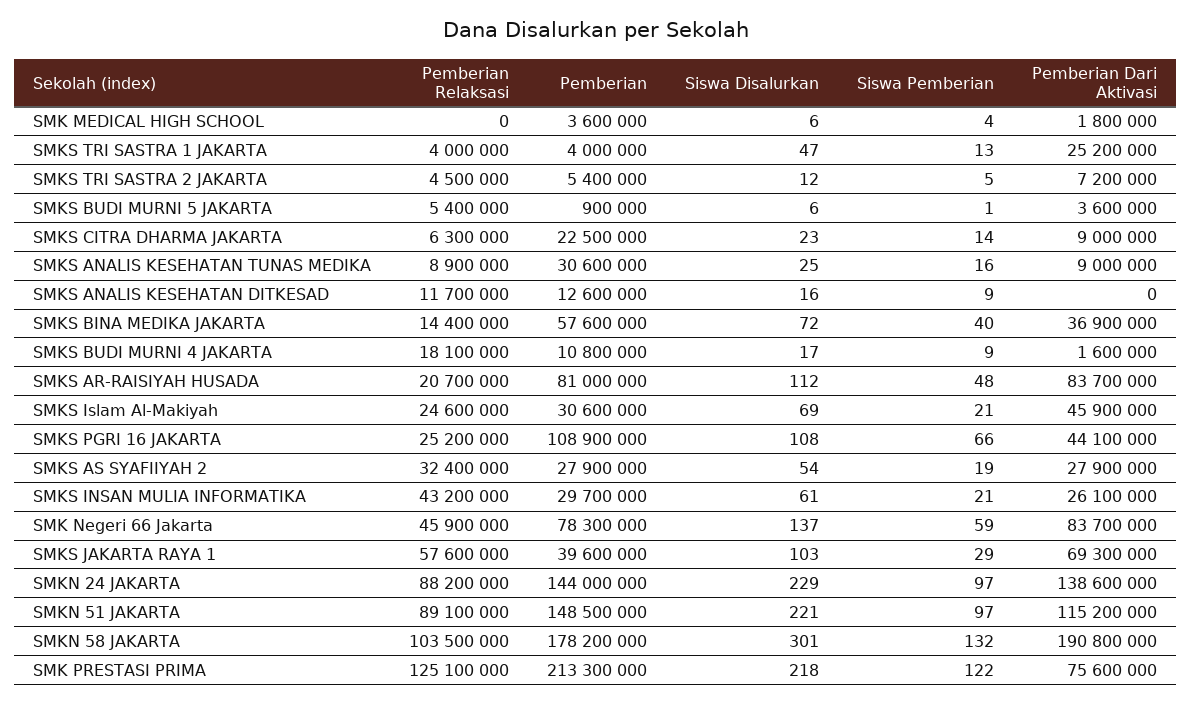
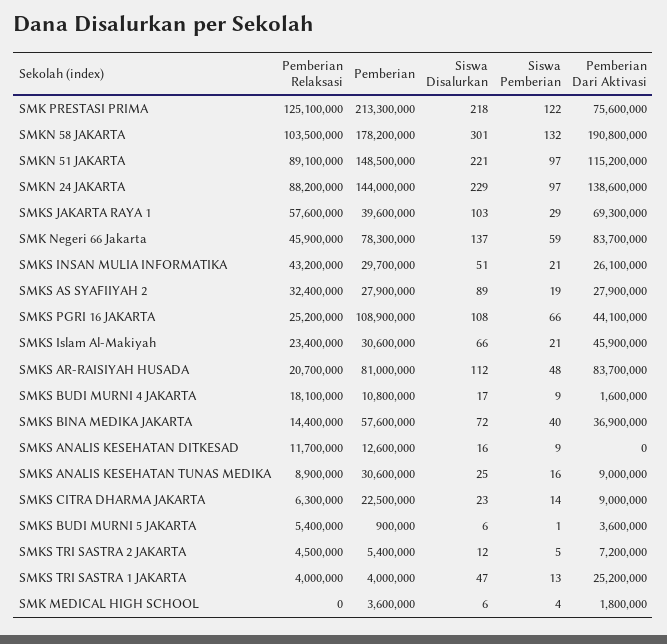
  {
    "Pemberian Relaksasi": {
      "SMK MEDICAL HIGH SCHOOL": 0,
      "SMKS TRI SASTRA 1 JAKARTA": 4000000,
      "SMKS TRI SASTRA 2 JAKARTA": 4500000,
      "SMKS BUDI MURNI 5 JAKARTA": 5400000,
      "SMKS CITRA DHARMA JAKARTA": 6300000,
      "SMKS ANALIS KESEHATAN TUNAS MEDIKA": 8900000,
      "SMKS ANALIS KESEHATAN DITKESAD": 11700000,
      "SMKS BINA MEDIKA JAKARTA": 14400000,
      "SMKS BUDI MURNI 4 JAKARTA": 18100000,
      "SMKS AR-RAISIYAH HUSADA": 20700000,
-     "SMKS Islam Al-Makiyah": 24600000,
+     "SMKS Islam Al-Makiyah": 23400000,
      "SMKS PGRI 16 JAKARTA": 25200000,
      "SMKS AS SYAFIIYAH 2": 32400000,
      "SMKS INSAN MULIA INFORMATIKA": 43200000,
      "SMK Negeri 66 Jakarta": 45900000,
      "SMKS JAKARTA RAYA 1": 57600000,
      "SMKN 24 JAKARTA": 88200000,
      "SMKN 51 JAKARTA": 89100000,
      "SMKN 58 JAKARTA": 103500000,
      "SMK PRESTASI PRIMA": 125100000
    },
    "Pemberian": {
      "SMK MEDICAL HIGH SCHOOL": 3600000,
      "SMKS TRI SASTRA 1 JAKARTA": 4000000,
      "SMKS TRI SASTRA 2 JAKARTA": 5400000,
      "SMKS BUDI MURNI 5 JAKARTA": 900000,
      "SMKS CITRA DHARMA JAKARTA": 22500000,
      "SMKS ANALIS KESEHATAN TUNAS MEDIKA": 30600000,
      "SMKS ANALIS KESEHATAN DITKESAD": 12600000,
      "SMKS BINA MEDIKA JAKARTA": 57600000,
      "SMKS BUDI MURNI 4 JAKARTA": 10800000,
      "SMKS AR-RAISIYAH HUSADA": 81000000,
      "SMKS Islam Al-Makiyah": 30600000,
      "SMKS PGRI 16 JAKARTA": 108900000,
      "SMKS AS SYAFIIYAH 2": 27900000,
      "SMKS INSAN MULIA INFORMATIKA": 29700000,
      "SMK Negeri 66 Jakarta": 78300000,
      "SMKS JAKARTA RAYA 1": 39600000,
      "SMKN 24 JAKARTA": 144000000,
      "SMKN 51 JAKARTA": 148500000,
      "SMKN 58 JAKARTA": 178200000,
      "SMK PRESTASI PRIMA": 213300000
    },
    "Siswa Disalurkan": {
      "SMK MEDICAL HIGH SCHOOL": 6,
      "SMKS TRI SASTRA 1 JAKARTA": 47,
      "SMKS TRI SASTRA 2 JAKARTA": 12,
      "SMKS BUDI MURNI 5 JAKARTA": 6,
      "SMKS CITRA DHARMA JAKARTA": 23,
      "SMKS ANALIS KESEHATAN TUNAS MEDIKA": 25,
      "SMKS ANALIS KESEHATAN DITKESAD": 16,
      "SMKS BINA MEDIKA JAKARTA": 72,
      "SMKS BUDI MURNI 4 JAKARTA": 17,
      "SMKS AR-RAISIYAH HUSADA": 112,
-     "SMKS Islam Al-Makiyah": 69,
+     "SMKS Islam Al-Makiyah": 66,
      "SMKS PGRI 16 JAKARTA": 108,
-     "SMKS AS SYAFIIYAH 2": 54,
+     "SMKS AS SYAFIIYAH 2": 89,
-     "SMKS INSAN MULIA INFORMATIKA": 61,
+     "SMKS INSAN MULIA INFORMATIKA": 51,
      "SMK Negeri 66 Jakarta": 137,
      "SMKS JAKARTA RAYA 1": 103,
      "SMKN 24 JAKARTA": 229,
      "SMKN 51 JAKARTA": 221,
      "SMKN 58 JAKARTA": 301,
      "SMK PRESTASI PRIMA": 218
    },
    "Siswa Pemberian": {
      "SMK MEDICAL HIGH SCHOOL": 4,
      "SMKS TRI SASTRA 1 JAKARTA": 13,
      "SMKS TRI SASTRA 2 JAKARTA": 5,
      "SMKS BUDI MURNI 5 JAKARTA": 1,
      "SMKS CITRA DHARMA JAKARTA": 14,
      "SMKS ANALIS KESEHATAN TUNAS MEDIKA": 16,
      "SMKS ANALIS KESEHATAN DITKESAD": 9,
      "SMKS BINA MEDIKA JAKARTA": 40,
      "SMKS BUDI MURNI 4 JAKARTA": 9,
      "SMKS AR-RAISIYAH HUSADA": 48,
      "SMKS Islam Al-Makiyah": 21,
      "SMKS PGRI 16 JAKARTA": 66,
      "SMKS AS SYAFIIYAH 2": 19,
      "SMKS INSAN MULIA INFORMATIKA": 21,
      "SMK Negeri 66 Jakarta": 59,
      "SMKS JAKARTA RAYA 1": 29,
      "SMKN 24 JAKARTA": 97,
      "SMKN 51 JAKARTA": 97,
      "SMKN 58 JAKARTA": 132,
      "SMK PRESTASI PRIMA": 122
    },
    "Pemberian Dari Aktivasi": {
      "SMK MEDICAL HIGH SCHOOL": 1800000,
      "SMKS TRI SASTRA 1 JAKARTA": 25200000,
      "SMKS TRI SASTRA 2 JAKARTA": 7200000,
      "SMKS BUDI MURNI 5 JAKARTA": 3600000,
      "SMKS CITRA DHARMA JAKARTA": 9000000,
      "SMKS ANALIS KESEHATAN TUNAS MEDIKA": 9000000,
      "SMKS ANALIS KESEHATAN DITKESAD": 0,
      "SMKS BINA MEDIKA JAKARTA": 36900000,
      "SMKS BUDI MURNI 4 JAKARTA": 1600000,
      "SMKS AR-RAISIYAH HUSADA": 83700000,
      "SMKS Islam Al-Makiyah": 45900000,
      "SMKS PGRI 16 JAKARTA": 44100000,
      "SMKS AS SYAFIIYAH 2": 27900000,
      "SMKS INSAN MULIA INFORMATIKA": 26100000,
      "SMK Negeri 66 Jakarta": 83700000,
      "SMKS JAKARTA RAYA 1": 69300000,
      "SMKN 24 JAKARTA": 138600000,
      "SMKN 51 JAKARTA": 115200000,
      "SMKN 58 JAKARTA": 190800000,
      "SMK PRESTASI PRIMA": 75600000
    }
  }

